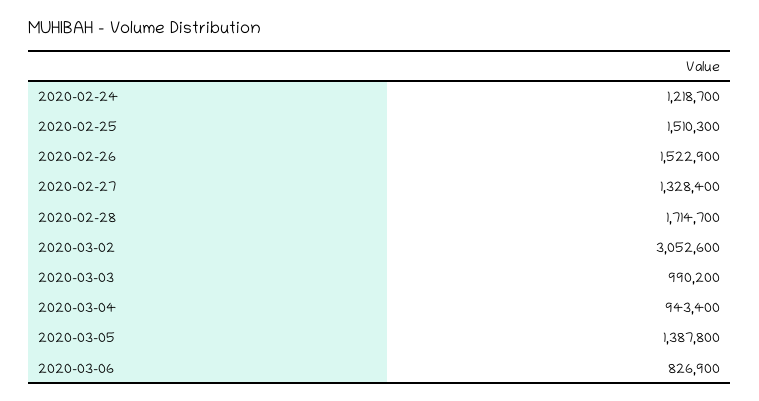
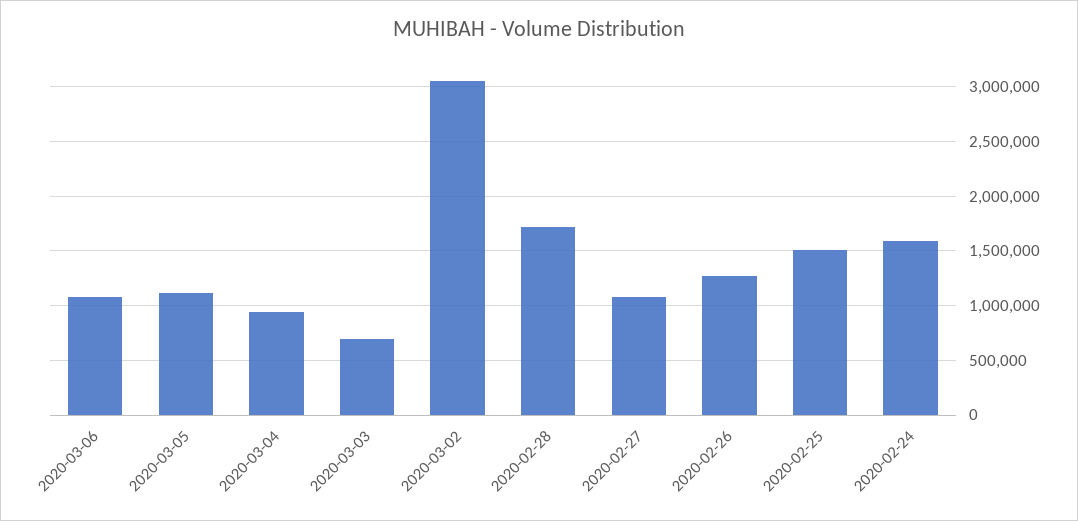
  {
-   "2020-02-24": 1218700,
+   "2020-02-24": 1600000,
    "2020-02-25": 1510300,
-   "2020-02-26": 1522900,
+   "2020-02-26": 1300000,
-   "2020-02-27": 1328400,
+   "2020-02-27": 1100000,
    "2020-02-28": 1714700,
    "2020-03-02": 3052600,
-   "2020-03-03": 990200,
+   "2020-03-03": 700000,
    "2020-03-04": 943400,
-   "2020-03-05": 1387800,
+   "2020-03-05": 1100000,
-   "2020-03-06": 826900
+   "2020-03-06": 1100000
  }

